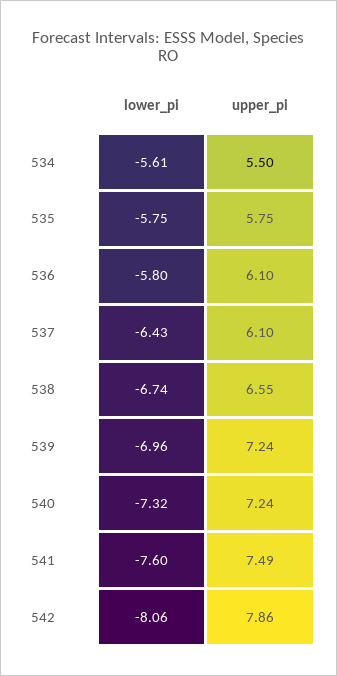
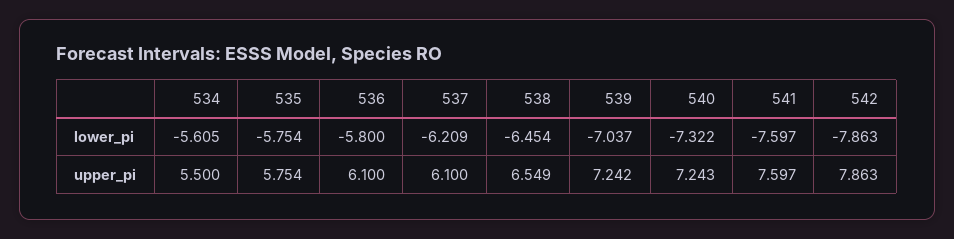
  {
    "lower_pi": {
      "534": -5.605,
      "535": -5.754,
      "536": -5.8,
-     "537": -6.43,
+     "537": -6.209,
-     "538": -6.74,
+     "538": -6.454,
-     "539": -6.96,
+     "539": -7.037,
      "540": -7.322,
      "541": -7.597,
-     "542": -8.06
+     "542": -7.863
    },
    "upper_pi": {
      "534": 5.5,
      "535": 5.754,
      "536": 6.1,
      "537": 6.1,
      "538": 6.549,
      "539": 7.242,
      "540": 7.243,
-     "541": 7.49,
+     "541": 7.597,
      "542": 7.863
    }
  }

